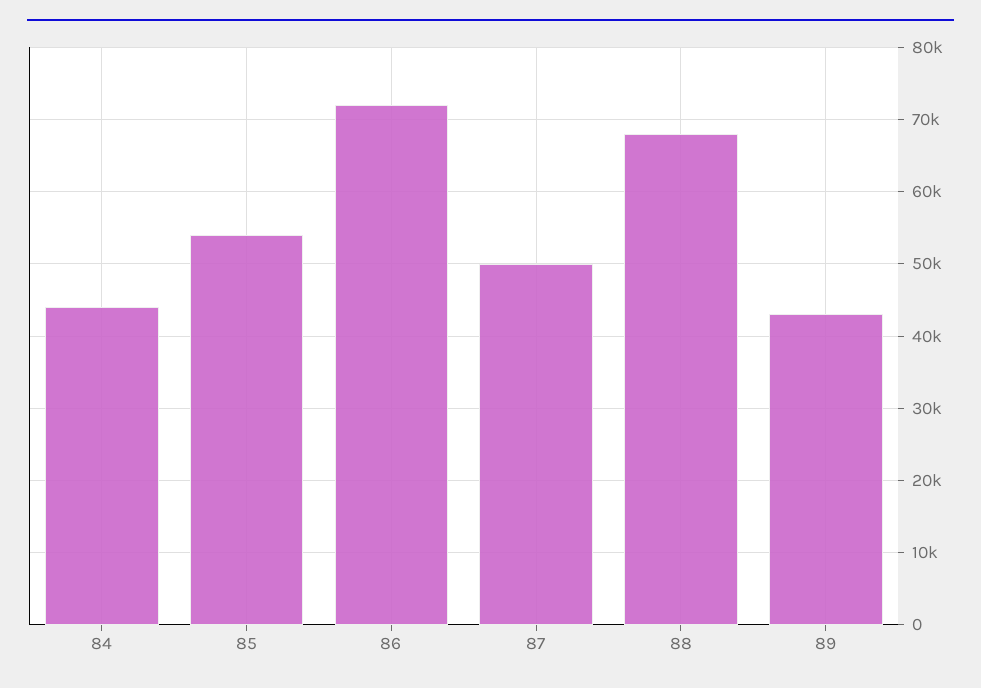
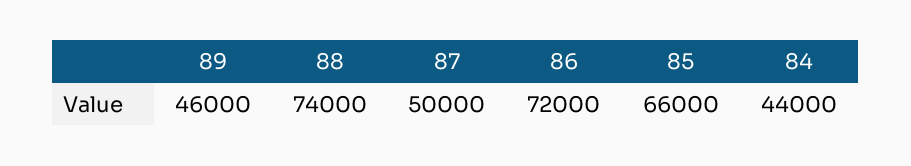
  {
    "84": 44000,
-   "85": 54000,
+   "85": 66000,
    "86": 72000,
    "87": 50000,
-   "88": 68000,
+   "88": 74000,
-   "89": 43000
+   "89": 46000
  }

